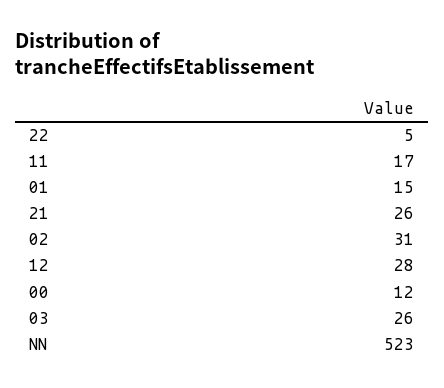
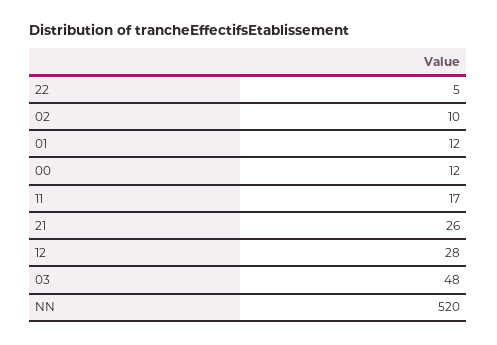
  {
    "22": 5,
    "11": 17,
-   "01": 15,
+   "01": 12,
    "21": 26,
-   "02": 31,
+   "02": 10,
    "12": 28,
    "00": 12,
-   "03": 26,
+   "03": 48,
-   "NN": 523
+   "NN": 520
  }

